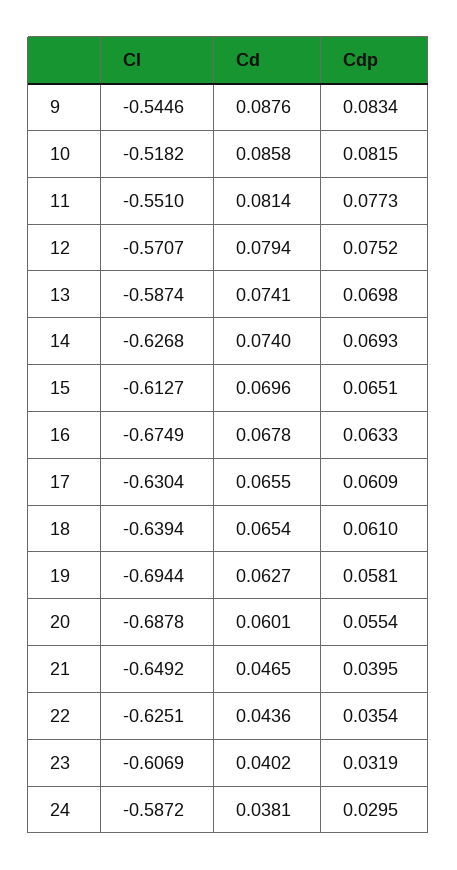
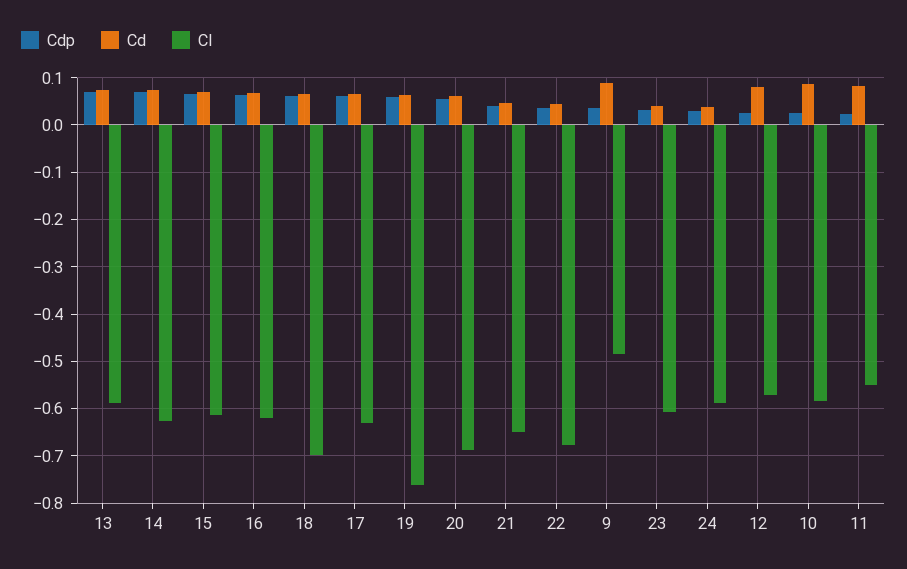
  {
    "Cl": {
-     "9": -0.5446,
+     "9": -0.48,
-     "10": -0.5182,
+     "10": -0.58,
      "11": -0.551,
      "12": -0.5707,
      "13": -0.5874,
      "14": -0.6268,
      "15": -0.6127,
-     "16": -0.6749,
+     "16": -0.62,
      "17": -0.6304,
-     "18": -0.6394,
+     "18": -0.7,
-     "19": -0.6944,
+     "19": -0.76,
      "20": -0.6878,
      "21": -0.6492,
-     "22": -0.6251,
+     "22": -0.68,
      "23": -0.6069,
      "24": -0.5872
    },
    "Cd": {
      "9": 0.0876,
      "10": 0.0858,
      "11": 0.0814,
      "12": 0.0794,
      "13": 0.0741,
      "14": 0.074,
      "15": 0.0696,
      "16": 0.0678,
      "17": 0.0655,
      "18": 0.0654,
      "19": 0.0627,
      "20": 0.0601,
      "21": 0.0465,
      "22": 0.0436,
      "23": 0.0402,
      "24": 0.0381
    },
    "Cdp": {
-     "9": 0.0834,
+     "9": 0.04,
-     "10": 0.0815,
+     "10": 0.02,
-     "11": 0.0773,
+     "11": 0.02,
-     "12": 0.0752,
+     "12": 0.02,
      "13": 0.0698,
      "14": 0.0693,
      "15": 0.0651,
      "16": 0.0633,
      "17": 0.0609,
      "18": 0.061,
      "19": 0.0581,
      "20": 0.0554,
      "21": 0.0395,
      "22": 0.0354,
      "23": 0.0319,
      "24": 0.0295
    }
  }

